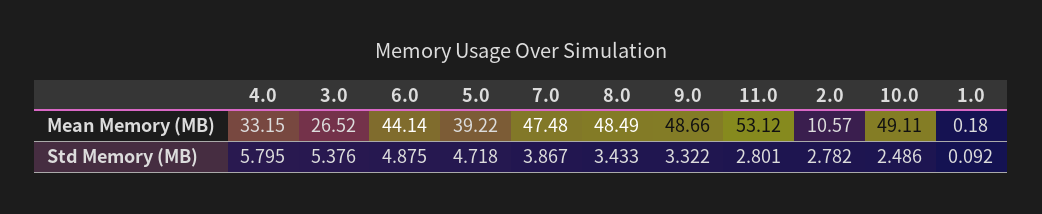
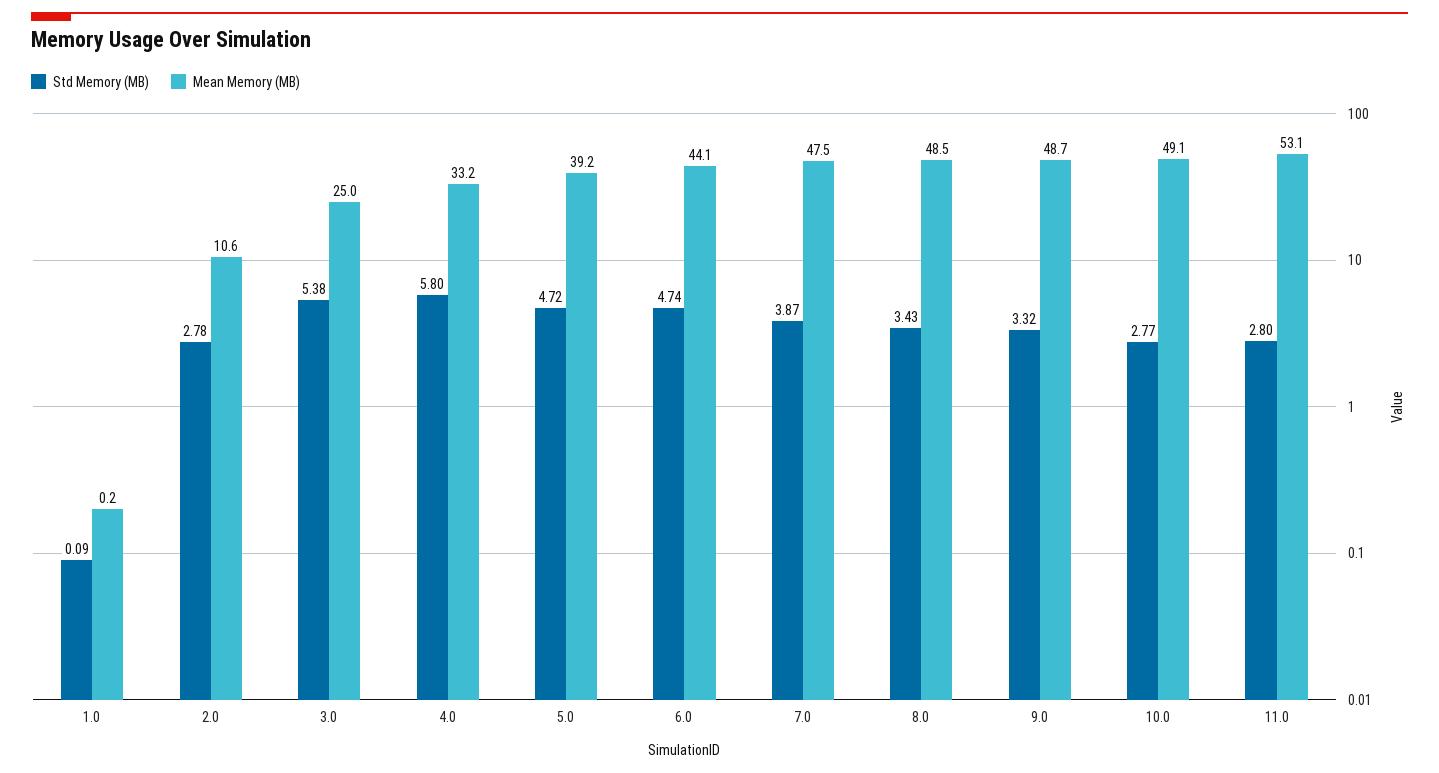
  {
    "Mean Memory (MB)": {
      "4.0": 33.15,
-     "3.0": 26.52,
+     "3.0": 25,
      "6.0": 44.14,
      "5.0": 39.22,
      "7.0": 47.48,
      "8.0": 48.49,
      "9.0": 48.66,
      "11.0": 53.12,
      "2.0": 10.57,
      "10.0": 49.11,
      "1.0": 0.18
    },
    "Std Memory (MB)": {
      "4.0": 5.795,
      "3.0": 5.376,
-     "6.0": 4.875,
+     "6.0": 4.74,
      "5.0": 4.718,
      "7.0": 3.867,
      "8.0": 3.433,
      "9.0": 3.322,
      "11.0": 2.801,
      "2.0": 2.782,
-     "10.0": 2.486,
+     "10.0": 2.77,
      "1.0": 0.092
    }
  }

